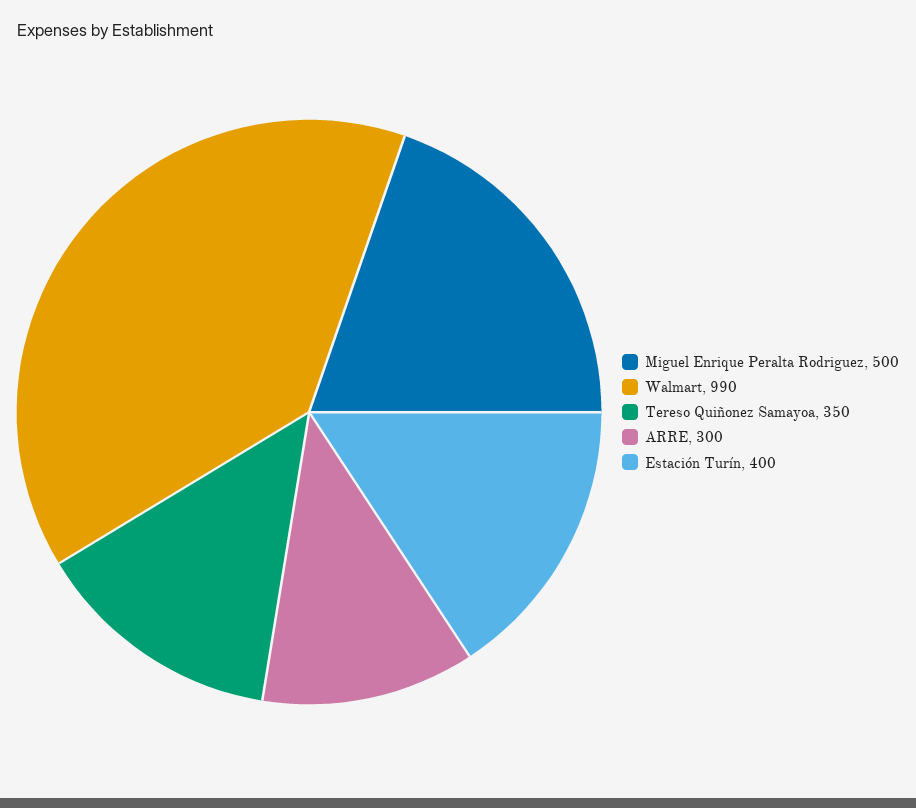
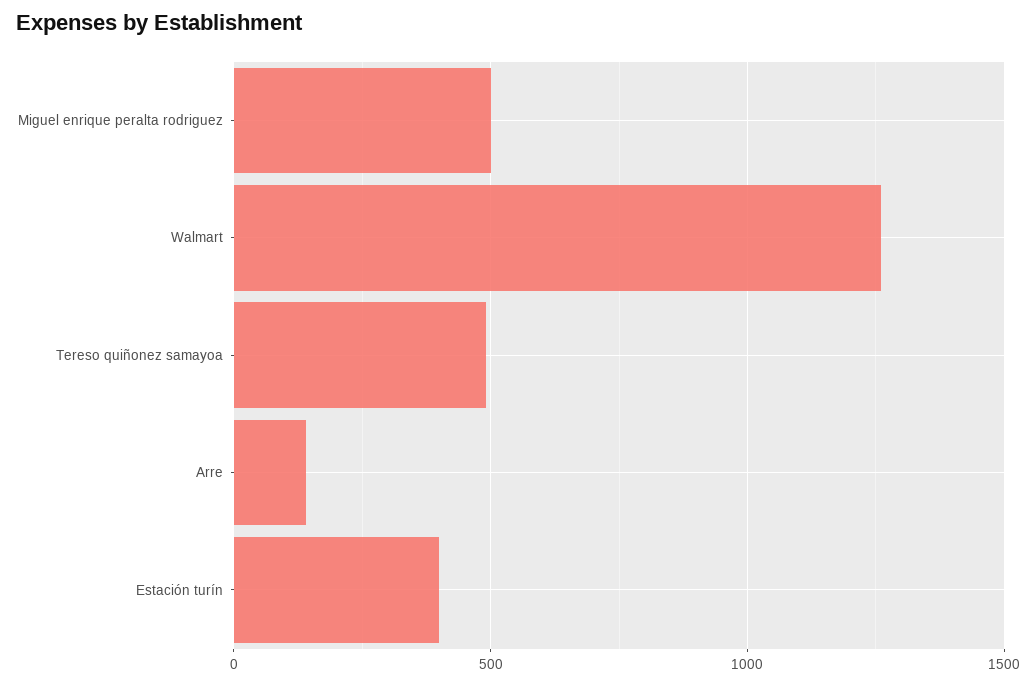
  {
    "Miguel Enrique Peralta Rodriguez": 500,
-   "Walmart": 990,
+   "Walmart": 1250,
-   "Tereso Quiñonez Samayoa": 350,
+   "Tereso Quiñonez Samayoa": 500,
-   "ARRE": 300,
+   "ARRE": 150,
    "Estación Turín": 400
  }

